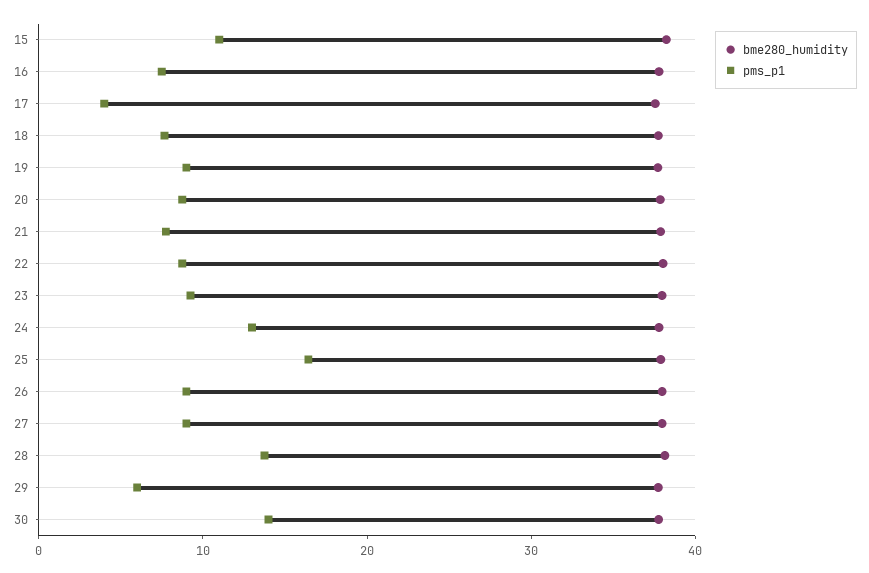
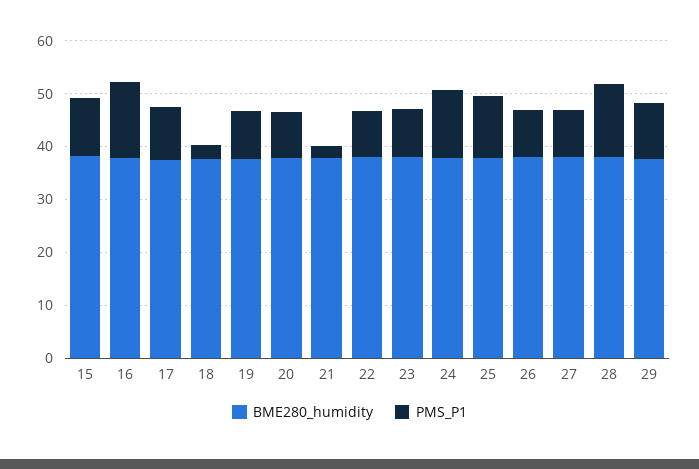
  {
    "bme280_humidity": {
      "15": 38,
      "16": 38,
      "17": 38,
      "18": 38,
      "19": 38,
      "20": 38,
      "21": 38,
      "22": 38,
      "23": 38,
      "24": 38,
      "25": 38,
      "26": 38,
      "27": 38,
      "28": 38,
-     "29": 38,
+     "29": 38
-     "30": 38
    },
    "pms_p1": {
      "15": 12,
-     "16": 8,
+     "16": 14,
-     "17": 4,
+     "17": 10,
-     "18": 8,
+     "18": 2,
      "19": 10,
      "20": 8,
-     "21": 8,
+     "21": 2,
      "22": 8,
      "23": 10,
      "24": 14,
-     "25": 16,
+     "25": 12,
      "26": 10,
      "27": 10,
      "28": 14,
-     "29": 6,
+     "29": 10
-     "30": 14
    }
  }

